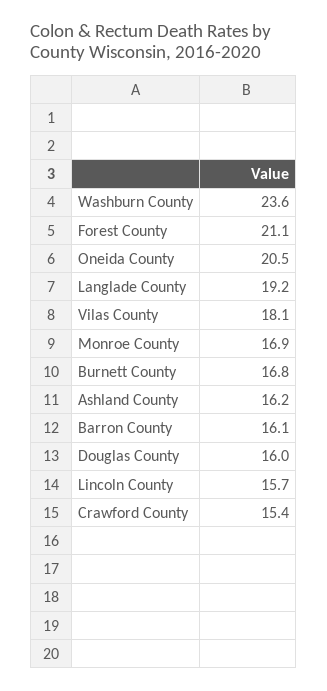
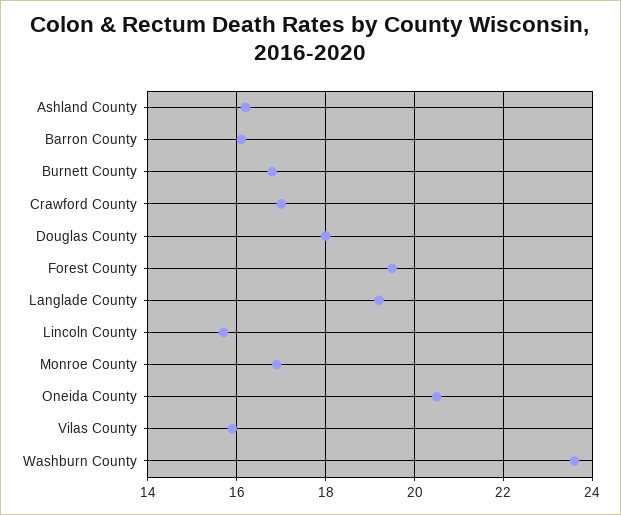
  {
    "Washburn County": 23.6,
-   "Forest County": 21.1,
+   "Forest County": 19.5,
    "Oneida County": 20.5,
    "Langlade County": 19.2,
-   "Vilas County": 18.1,
+   "Vilas County": 16,
    "Monroe County": 16.9,
    "Burnett County": 16.8,
    "Ashland County": 16.2,
    "Barron County": 16.1,
-   "Douglas County": 16,
+   "Douglas County": 18,
    "Lincoln County": 15.7,
-   "Crawford County": 15.4
+   "Crawford County": 17
  }

